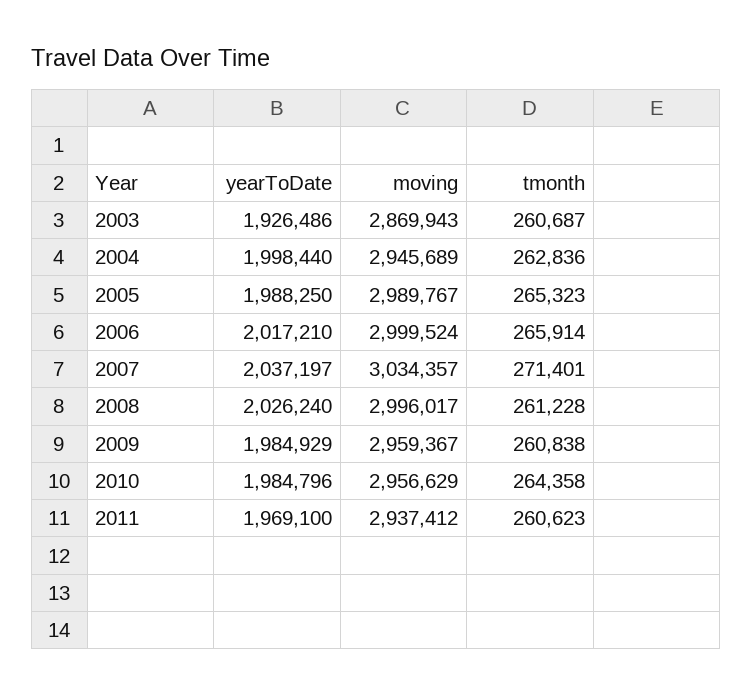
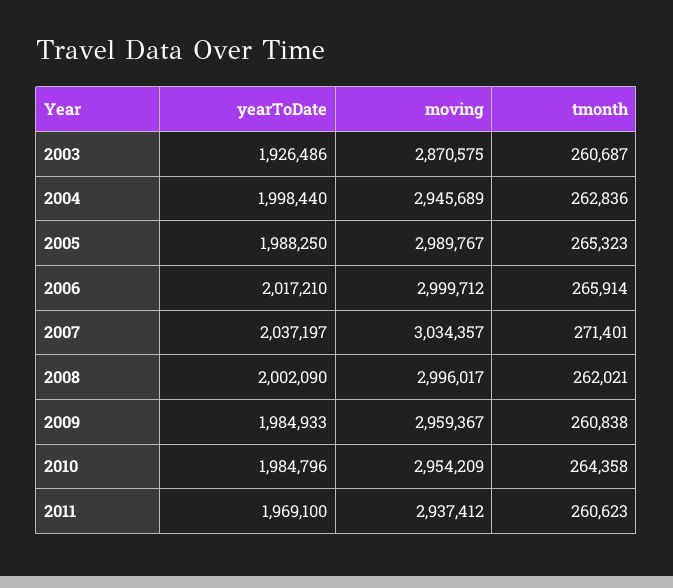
  {
    "yearToDate": {
      "2003": 1926486,
      "2004": 1998440,
      "2005": 1988250,
      "2006": 2017210,
      "2007": 2037197,
-     "2008": 2026240,
+     "2008": 2002090,
-     "2009": 1984929,
+     "2009": 1984933,
      "2010": 1984796,
      "2011": 1969100
    },
    "moving": {
-     "2003": 2869943,
+     "2003": 2870575,
      "2004": 2945689,
      "2005": 2989767,
-     "2006": 2999524,
+     "2006": 2999712,
      "2007": 3034357,
      "2008": 2996017,
      "2009": 2959367,
-     "2010": 2956629,
+     "2010": 2954209,
      "2011": 2937412
    },
    "tmonth": {
      "2003": 260687,
      "2004": 262836,
      "2005": 265323,
      "2006": 265914,
      "2007": 271401,
-     "2008": 261228,
+     "2008": 262021,
      "2009": 260838,
      "2010": 264358,
      "2011": 260623
    }
  }

